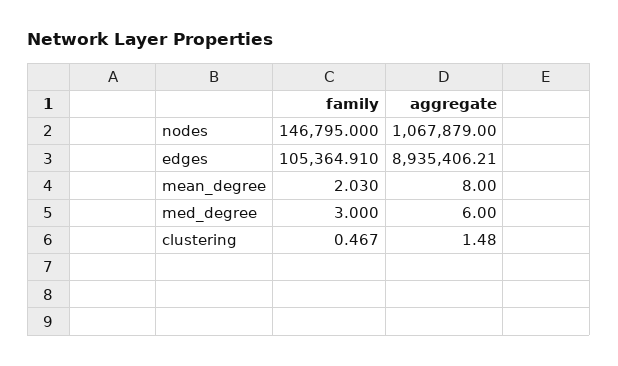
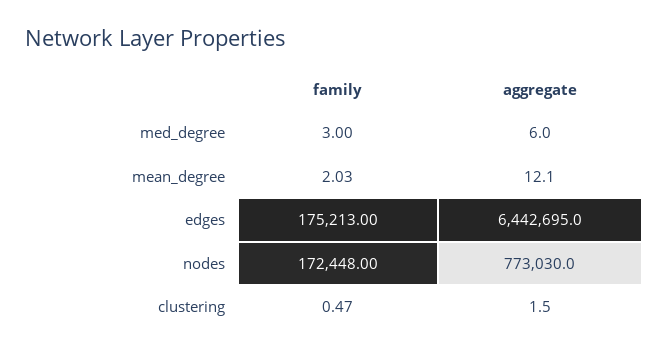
  {
    "family": {
-     "nodes": 146795,
+     "nodes": 172448,
-     "edges": 105364.91,
+     "edges": 175213,
      "mean_degree": 2.03,
      "med_degree": 3,
      "clustering": 0.467
    },
    "aggregate": {
-     "nodes": 1067879,
+     "nodes": 773030,
-     "edges": 8935406.21,
+     "edges": 6442695,
-     "mean_degree": 8,
+     "mean_degree": 12.1,
      "med_degree": 6,
      "clustering": 1.48
    }
  }

